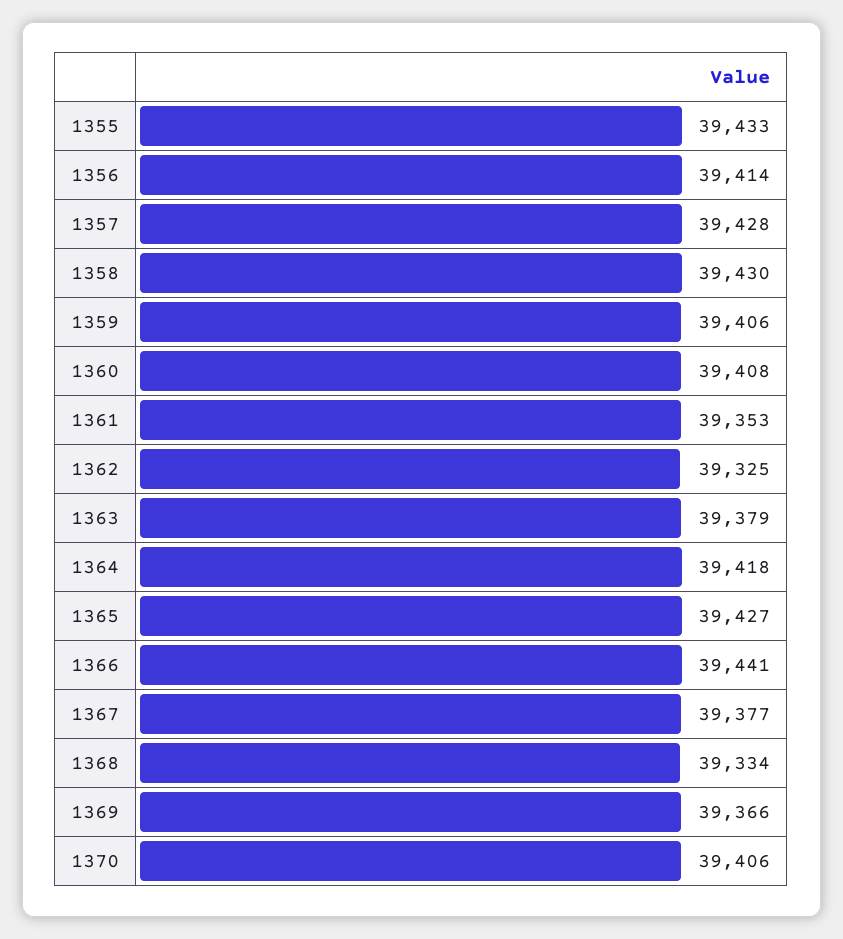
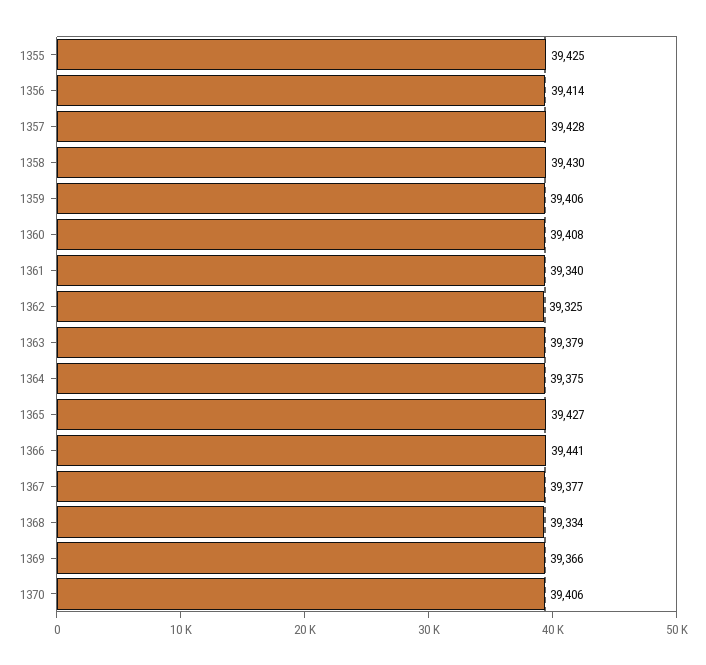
  {
-   "1355": 39433,
+   "1355": 39425,
    "1356": 39414,
    "1357": 39428,
    "1358": 39430,
    "1359": 39406,
    "1360": 39408,
-   "1361": 39353,
+   "1361": 39340,
    "1362": 39325,
    "1363": 39379,
-   "1364": 39418,
+   "1364": 39375,
    "1365": 39427,
    "1366": 39441,
    "1367": 39377,
    "1368": 39334,
    "1369": 39366,
    "1370": 39406
  }

